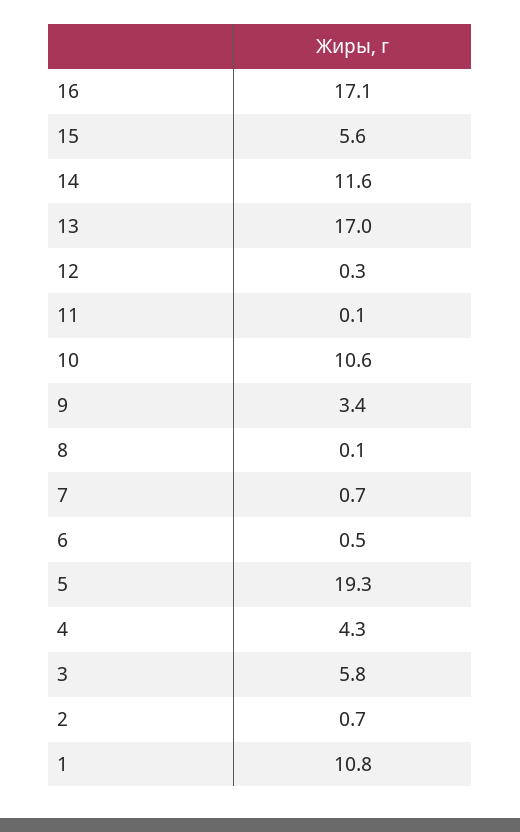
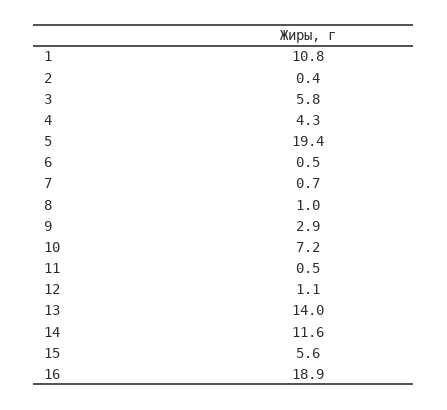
  {
-   "16": 17.1,
+   "16": 18.9,
    "15": 5.6,
    "14": 11.6,
-   "13": 17,
+   "13": 14,
-   "12": 0.3,
+   "12": 1.1,
-   "11": 0.1,
+   "11": 0.5,
-   "10": 10.6,
+   "10": 7.2,
-   "9": 3.4,
+   "9": 2.9,
-   "8": 0.1,
+   "8": 1,
    "7": 0.7,
    "6": 0.5,
-   "5": 19.3,
+   "5": 19.4,
    "4": 4.3,
    "3": 5.8,
-   "2": 0.7,
+   "2": 0.4,
    "1": 10.8
  }

